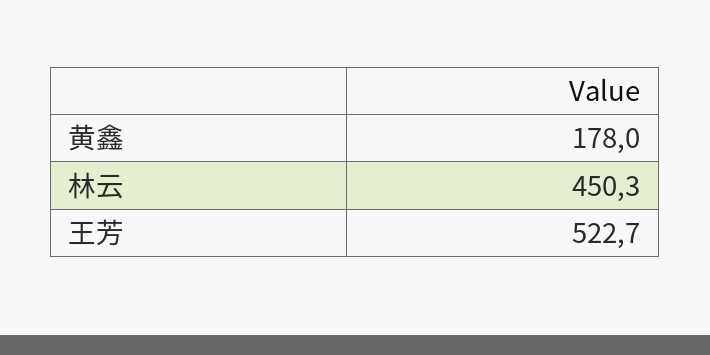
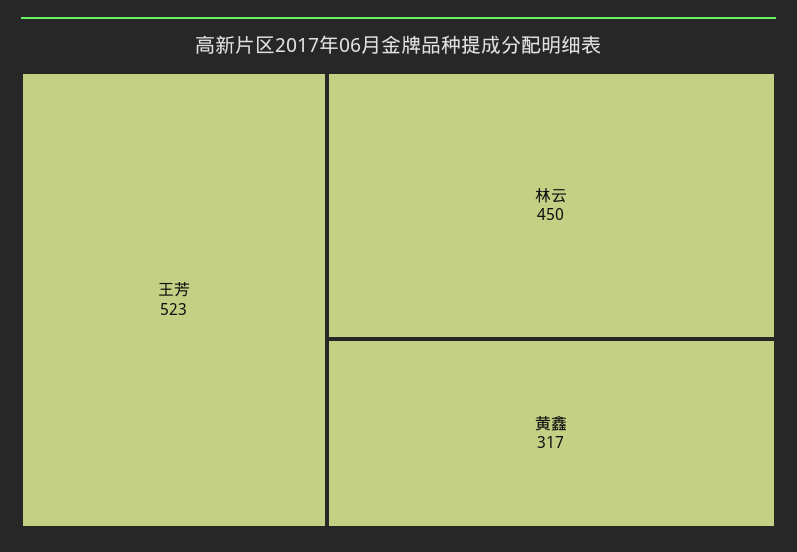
  {
-   "黄鑫": 178,
+   "黄鑫": 317,
    "林云": 450.3,
    "王芳": 522.7
  }

